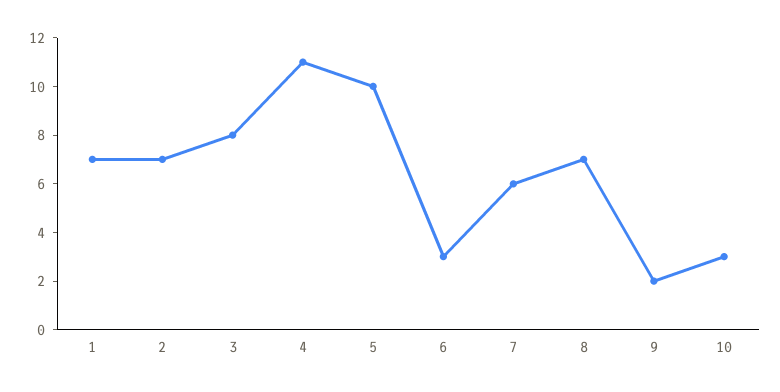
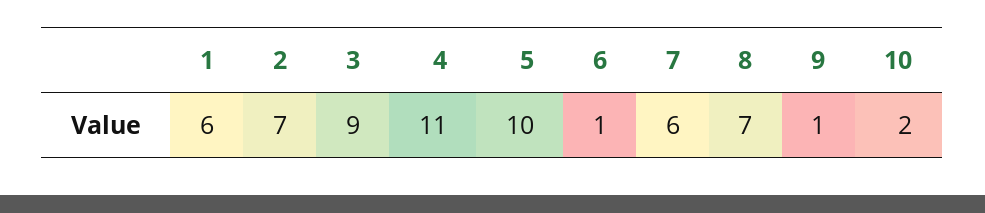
  {
-   "1": 7,
+   "1": 6,
    "2": 7,
-   "3": 8,
+   "3": 9,
    "4": 11,
    "5": 10,
-   "6": 3,
+   "6": 1,
    "7": 6,
    "8": 7,
-   "9": 2,
+   "9": 1,
-   "10": 3
+   "10": 2
  }

